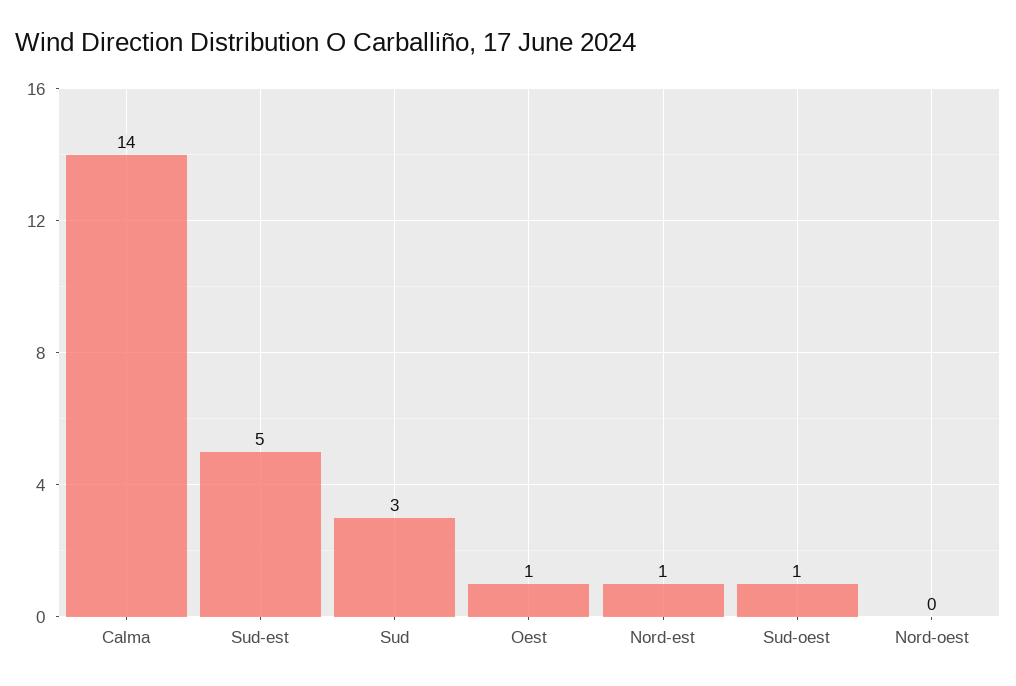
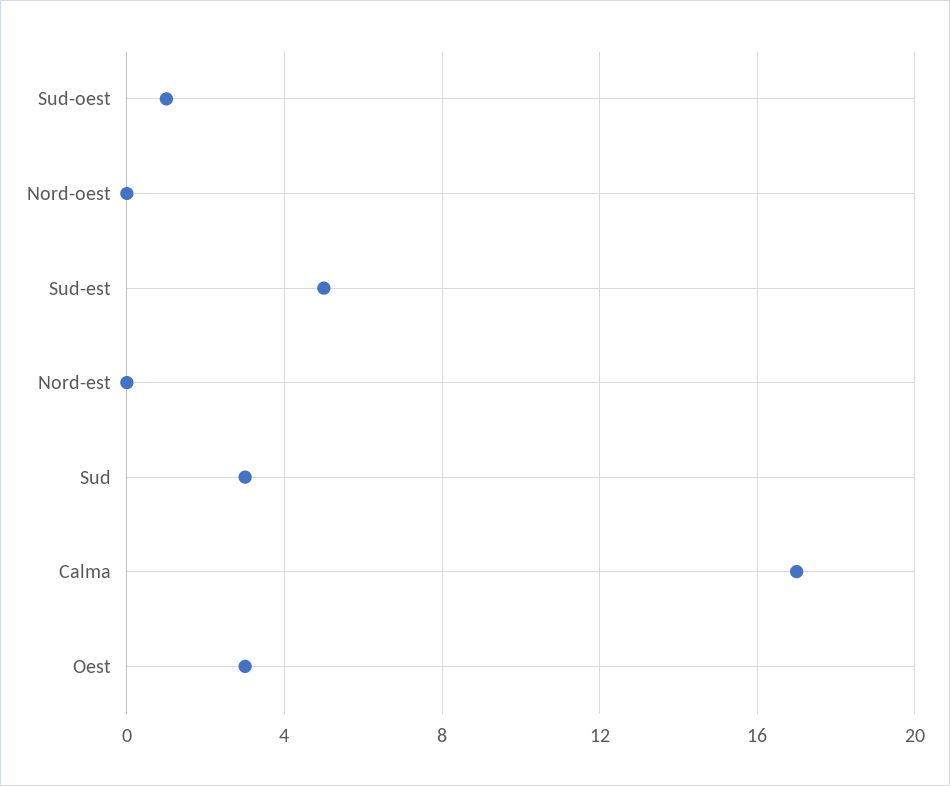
  {
-   "Calma": 14,
+   "Calma": 17,
    "Sud-est": 5,
    "Sud": 3,
-   "Oest": 1,
+   "Oest": 3,
-   "Nord-est": 1,
+   "Nord-est": 0,
    "Sud-oest": 1,
    "Nord-oest": 0
  }

